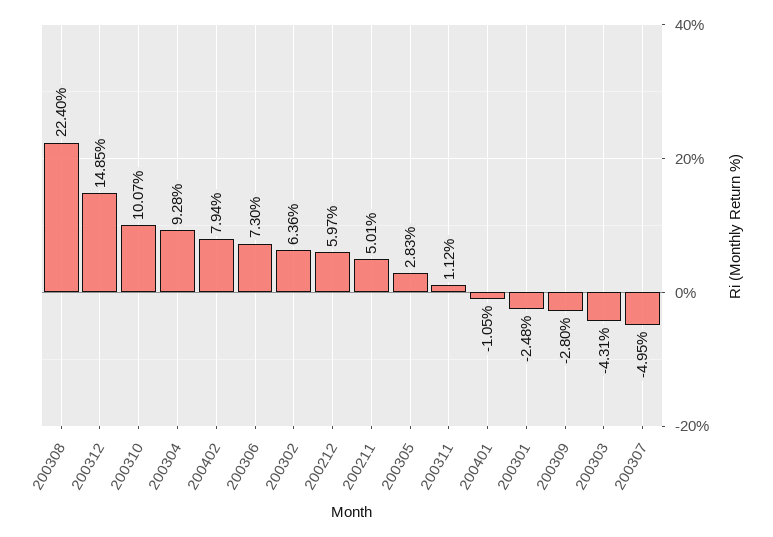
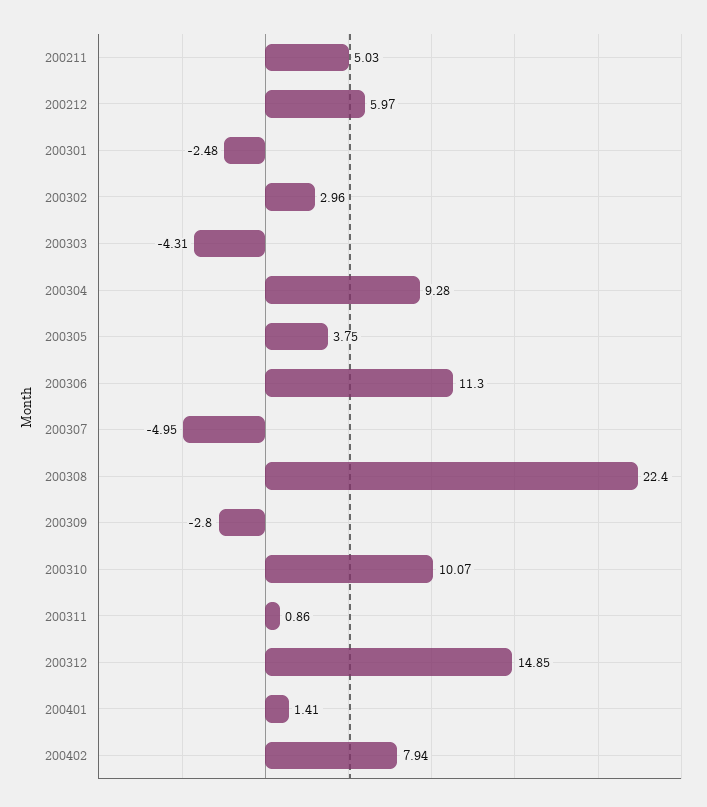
  {
    "200308": 22.4,
    "200312": 14.85,
    "200310": 10.07,
    "200304": 9.28,
    "200402": 7.94,
-   "200306": 7.3,
+   "200306": 11.3,
-   "200302": 6.36,
+   "200302": 2.96,
    "200212": 5.97,
-   "200211": 5.01,
+   "200211": 5.03,
-   "200305": 2.83,
+   "200305": 3.75,
-   "200311": 1.12,
+   "200311": 0.86,
-   "200401": -1.05,
+   "200401": 1.41,
    "200301": -2.48,
    "200309": -2.8,
    "200303": -4.31,
    "200307": -4.95
  }

